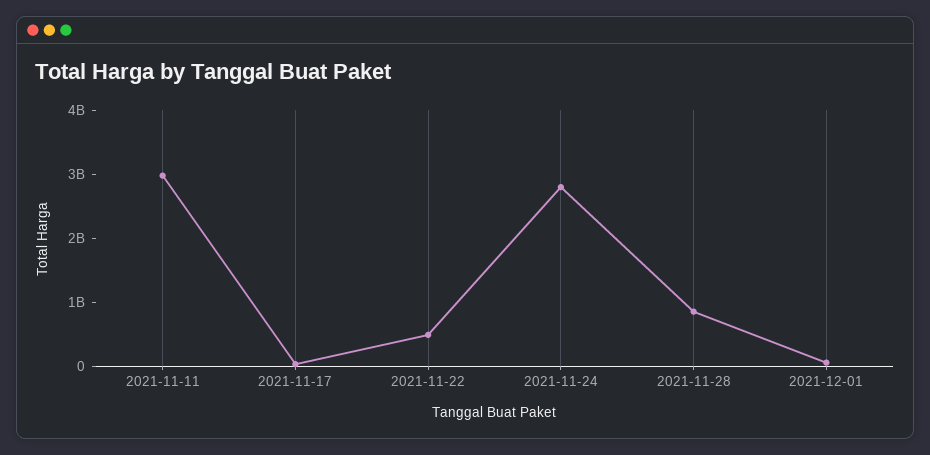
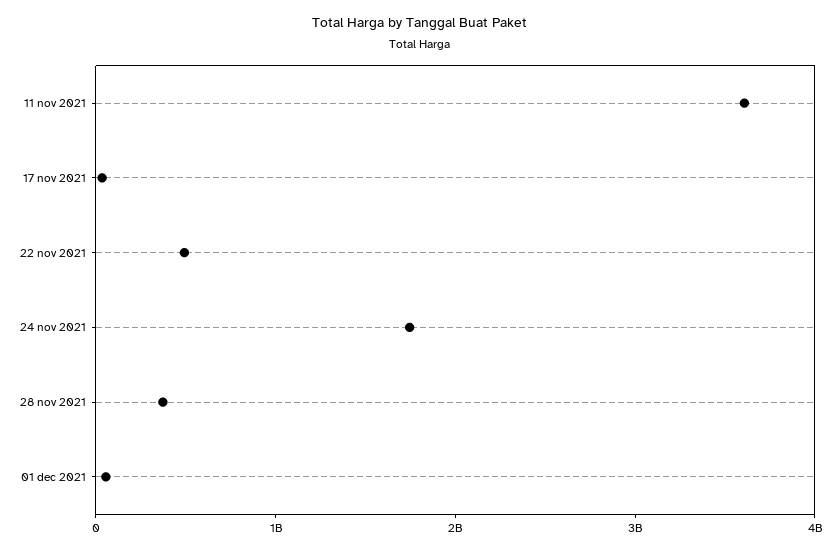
  {
-   "2021-11-11": 3000000000,
+   "2021-11-11": 3600000000,
    "2021-11-17": 0,
    "2021-11-22": 400000000,
-   "2021-11-24": 2800000000,
+   "2021-11-24": 1800000000,
-   "2021-11-28": 800000000,
+   "2021-11-28": 400000000,
    "2021-12-01": 0
  }

